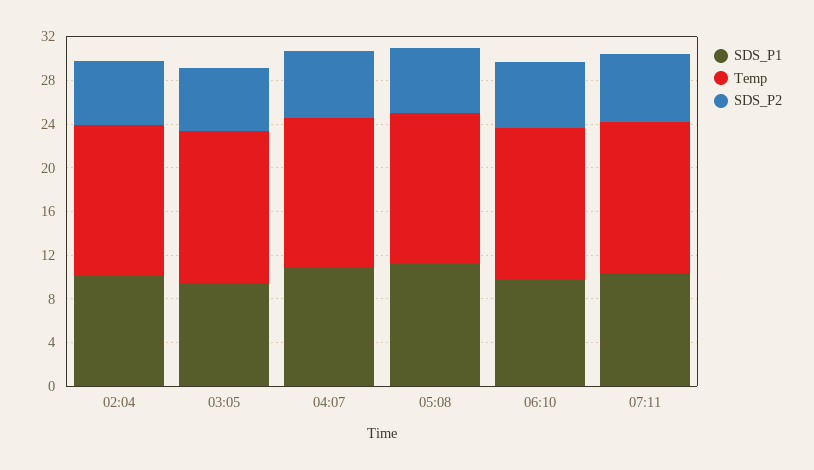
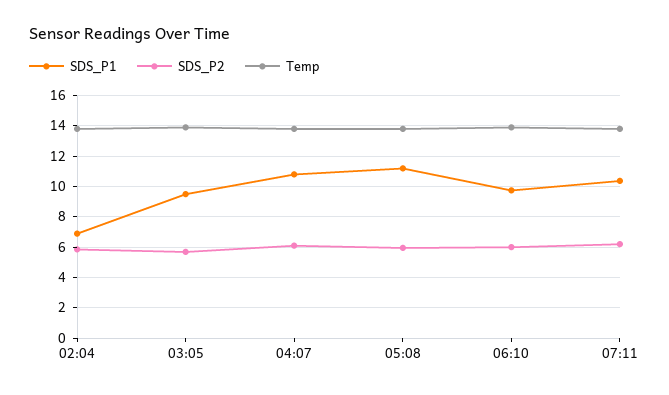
  {
    "SDS_P1": {
-     "02:04": 10,
+     "02:04": 7,
      "03:05": 9.5,
      "04:07": 11,
      "05:08": 11,
      "06:10": 10,
      "07:11": 10.5
    },
    "Temp": {
      "02:04": 14,
      "03:05": 14,
      "04:07": 14,
      "05:08": 14,
      "06:10": 14,
      "07:11": 14
    },
    "SDS_P2": {
      "02:04": 6,
      "03:05": 5.5,
      "04:07": 6,
      "05:08": 6,
      "06:10": 6,
      "07:11": 6
    }
  }

